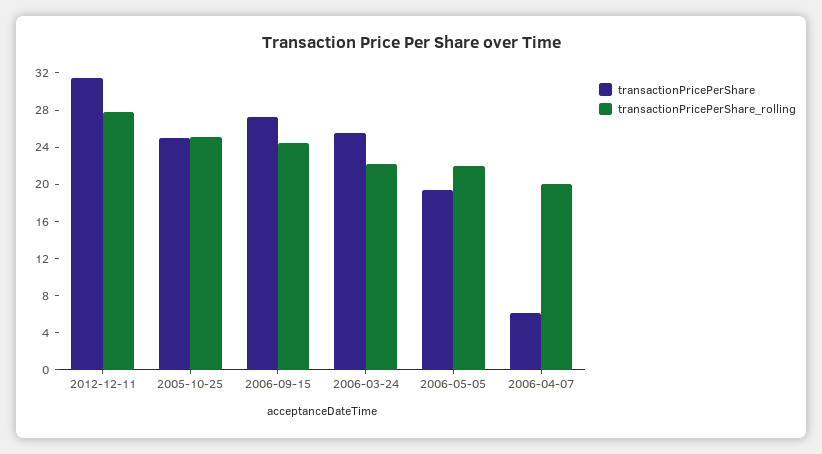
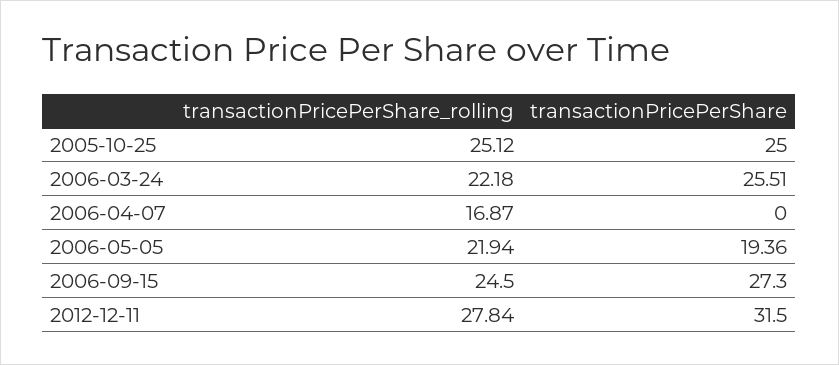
  {
    "transactionPricePerShare": {
      "2012-12-11": 31.5,
      "2005-10-25": 25,
      "2006-09-15": 27.3,
      "2006-03-24": 25.51,
      "2006-05-05": 19.36,
-     "2006-04-07": 6
+     "2006-04-07": 0
    },
    "transactionPricePerShare_rolling": {
      "2012-12-11": 27.84,
      "2005-10-25": 25.12,
      "2006-09-15": 24.5,
      "2006-03-24": 22.18,
      "2006-05-05": 21.94,
-     "2006-04-07": 20
+     "2006-04-07": 16.87
    }
  }

